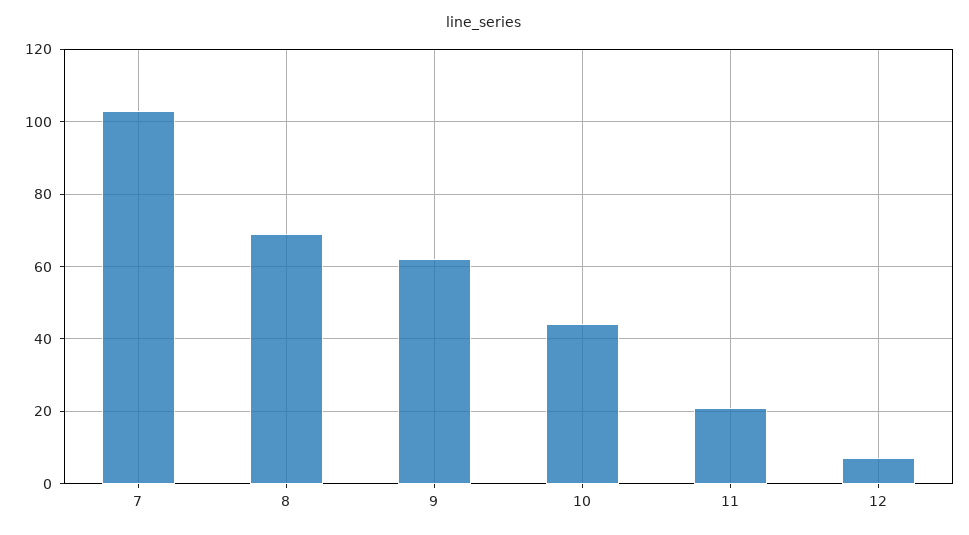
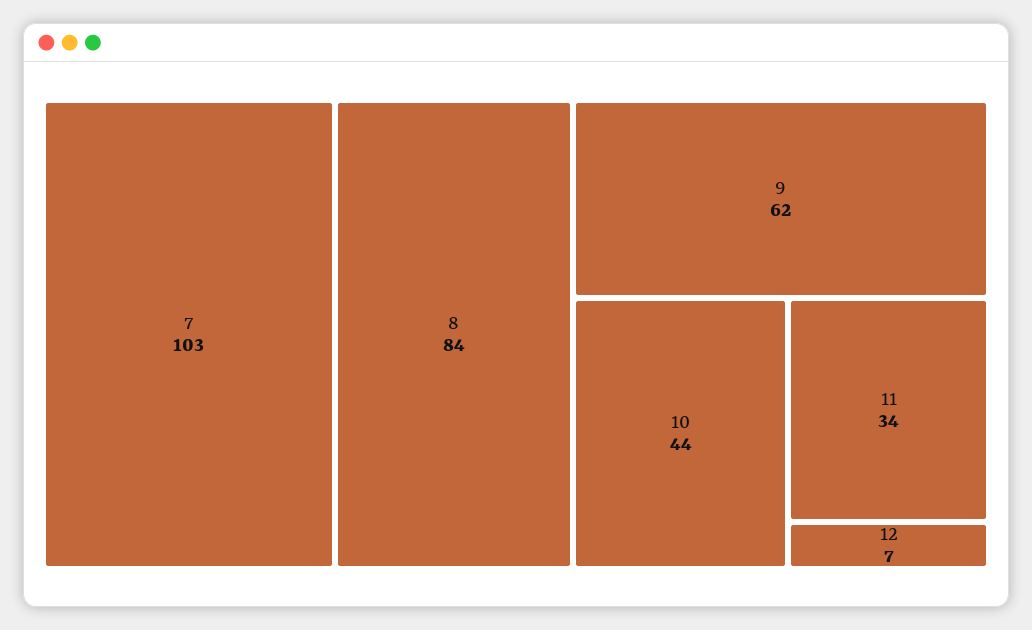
  {
    "7": 103,
-   "8": 70,
+   "8": 84,
    "9": 62,
    "10": 44,
-   "11": 20,
+   "11": 34,
    "12": 7
  }

